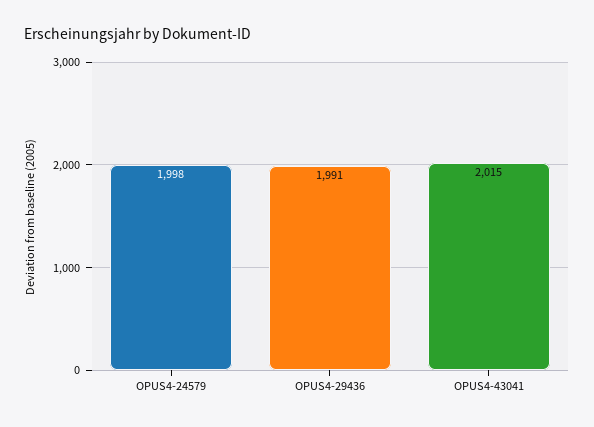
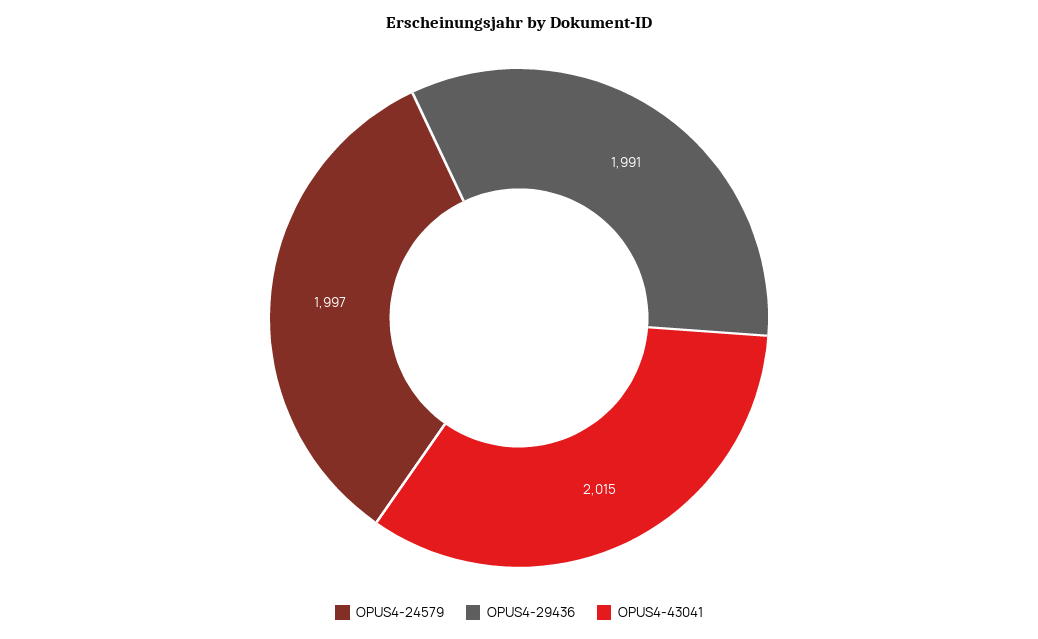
  {
-   "OPUS4-24579": 1998,
+   "OPUS4-24579": 1997,
    "OPUS4-29436": 1991,
    "OPUS4-43041": 2015
  }

